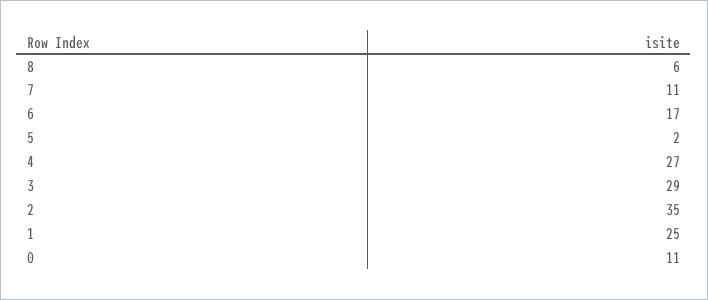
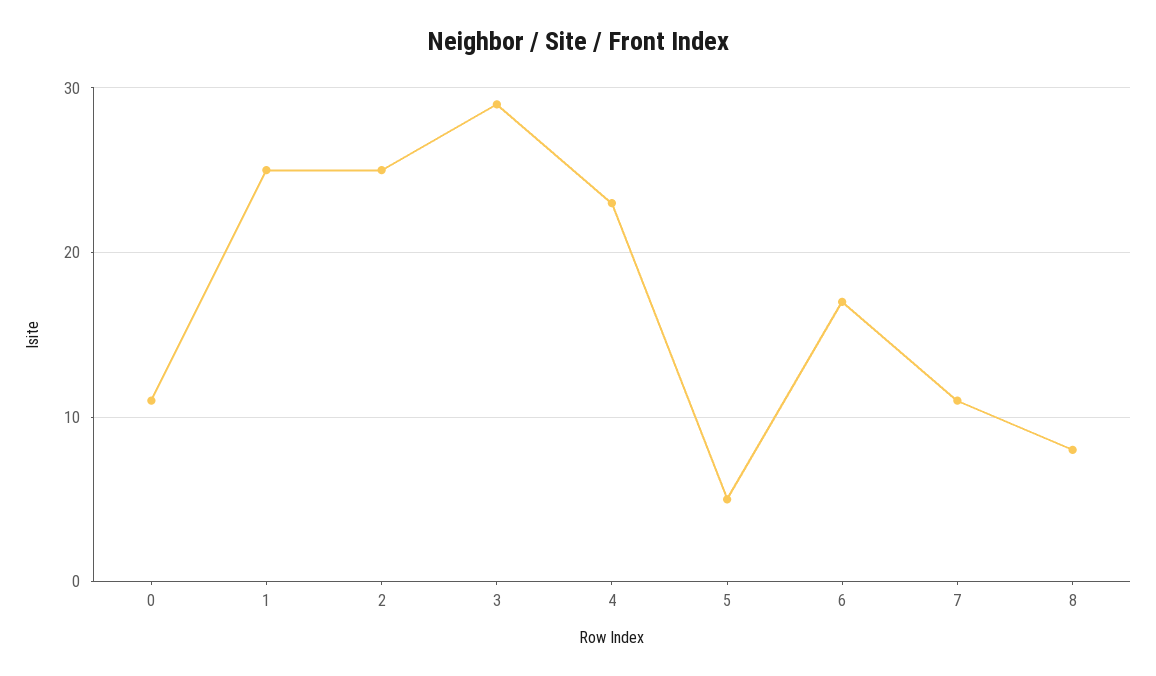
  {
-   "8": 6,
+   "8": 8,
    "7": 11,
    "6": 17,
-   "5": 2,
+   "5": 5,
-   "4": 27,
+   "4": 23,
    "3": 29,
-   "2": 35,
+   "2": 25,
    "1": 25,
    "0": 11
  }

